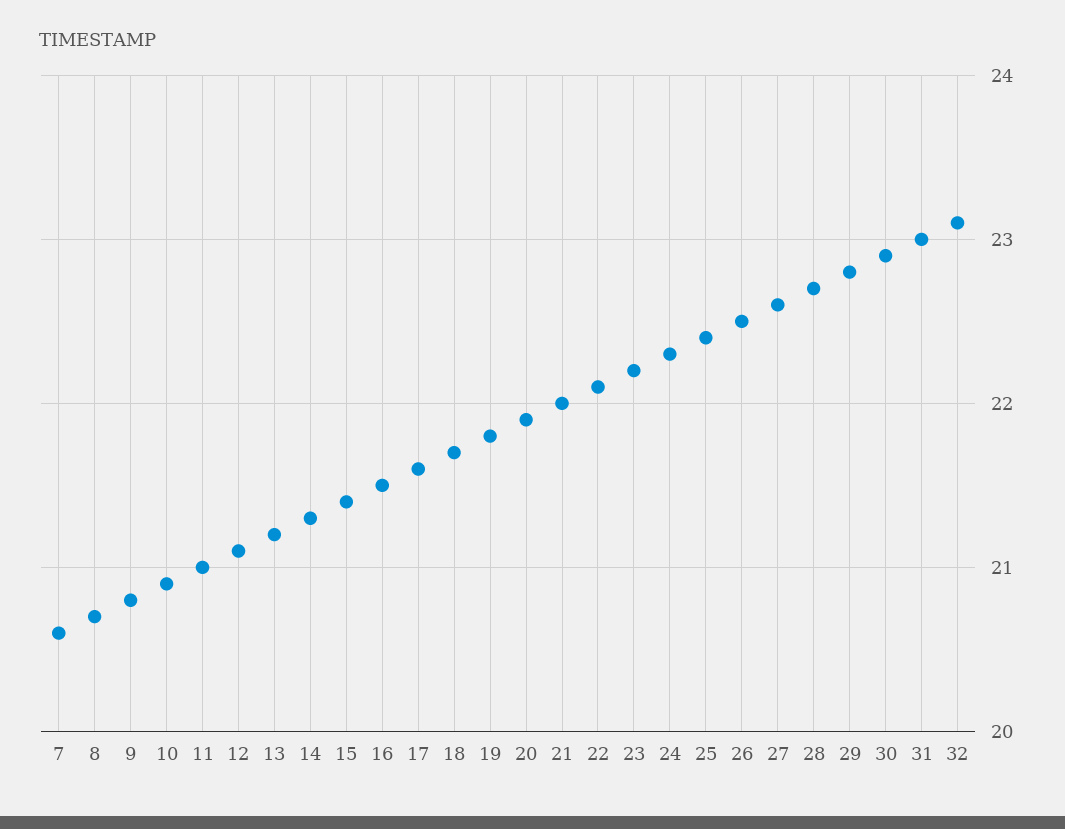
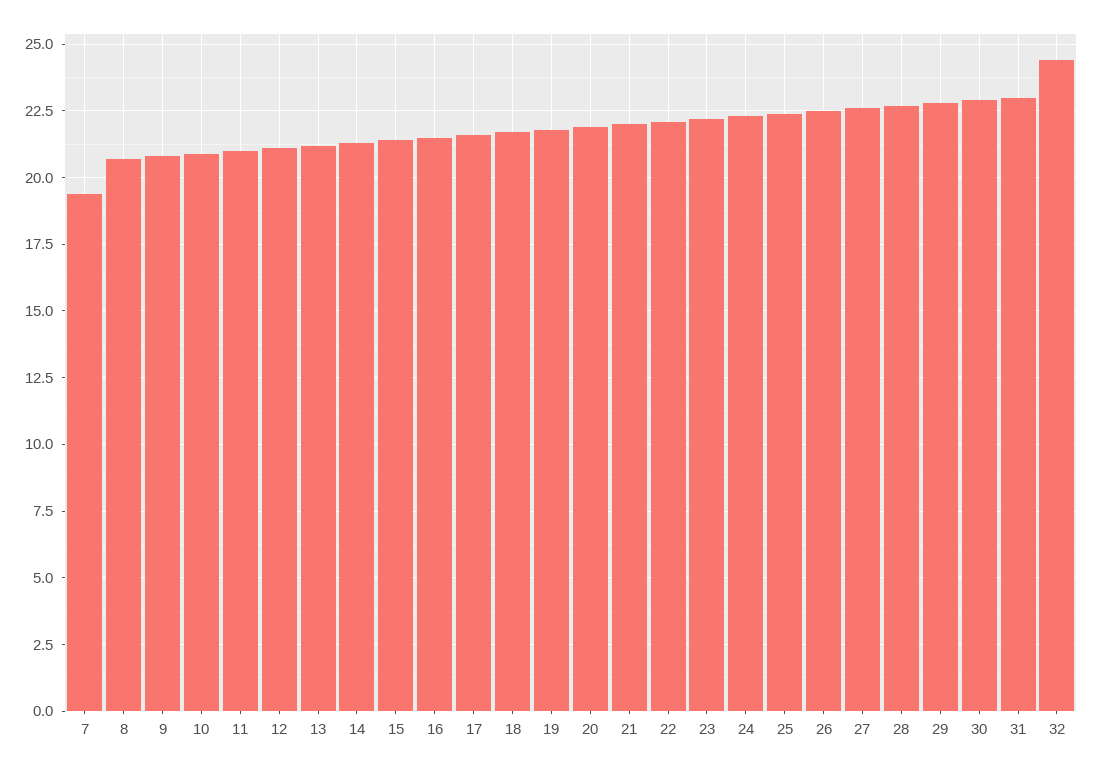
  {
-   "7": 20.6,
+   "7": 19.5,
    "8": 20.7,
    "9": 20.8,
    "10": 20.9,
    "11": 21,
    "12": 21.1,
    "13": 21.2,
    "14": 21.3,
    "15": 21.4,
    "16": 21.5,
    "17": 21.6,
    "18": 21.7,
    "19": 21.8,
    "20": 21.9,
    "21": 22,
    "22": 22.1,
    "23": 22.2,
    "24": 22.3,
    "25": 22.4,
    "26": 22.5,
    "27": 22.6,
    "28": 22.7,
    "29": 22.8,
    "30": 22.9,
    "31": 23,
-   "32": 23.1
+   "32": 24.5
  }

